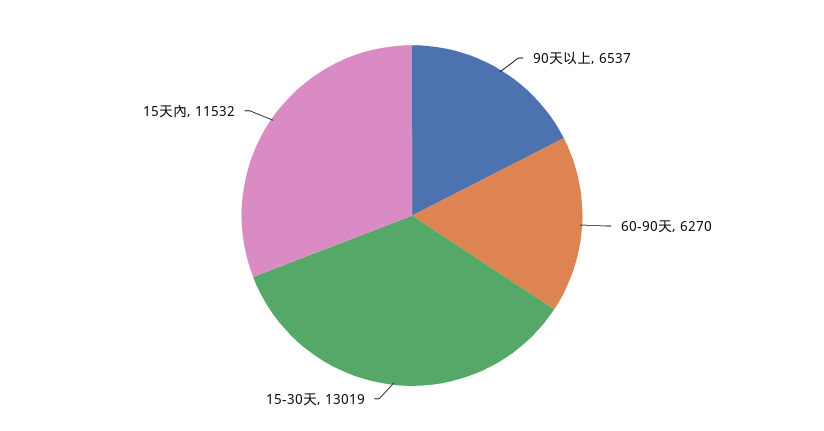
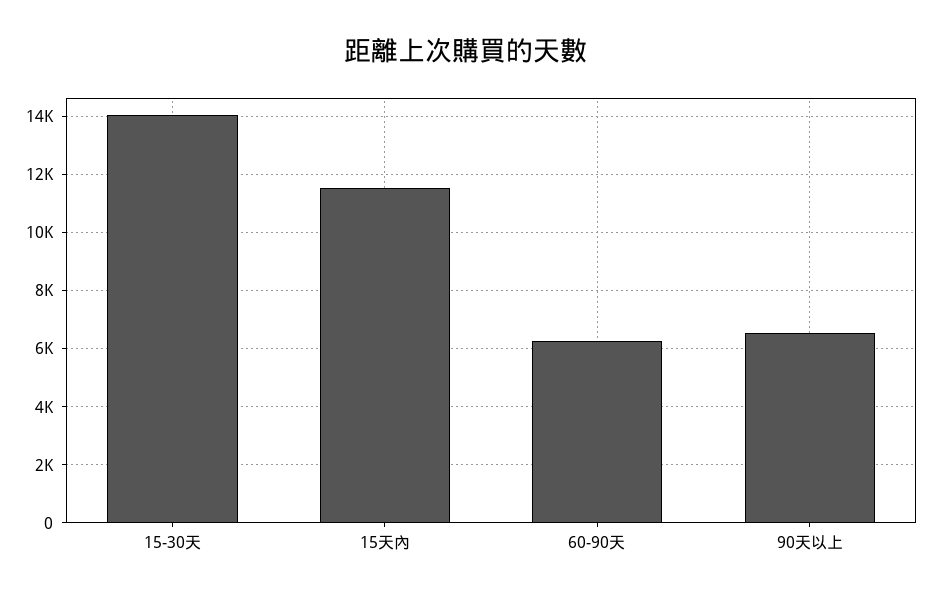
  {
    "90天以上": 6537,
    "60-90天": 6270,
-   "15-30天": 13019,
+   "15-30天": 14000,
    "15天內": 11532
  }

